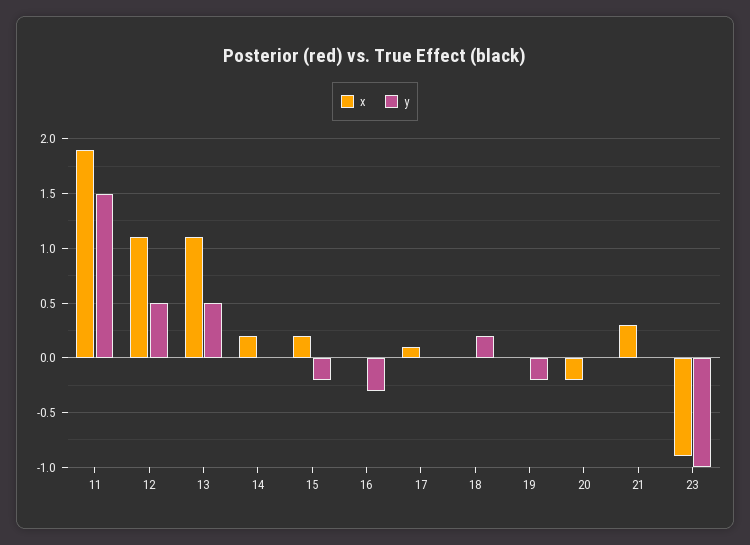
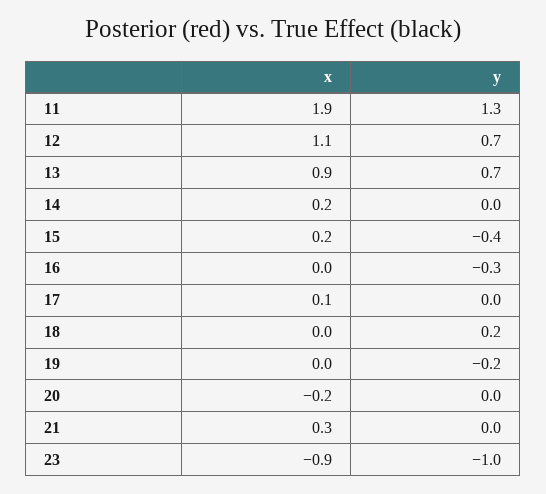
  {
    "x": {
      "11": 1.9,
      "12": 1.1,
-     "13": 1.1,
+     "13": 0.9,
      "14": 0.2,
      "15": 0.2,
      "16": 0,
      "17": 0.1,
      "18": 0,
      "19": 0,
      "20": -0.2,
      "21": 0.3,
      "23": -0.9
    },
    "y": {
-     "11": 1.5,
+     "11": 1.3,
-     "12": 0.5,
+     "12": 0.7,
-     "13": 0.5,
+     "13": 0.7,
      "14": 0,
-     "15": -0.2,
+     "15": -0.4,
      "16": -0.3,
      "17": 0,
      "18": 0.2,
      "19": -0.2,
      "20": 0,
      "21": 0,
      "23": -1
    }
  }

